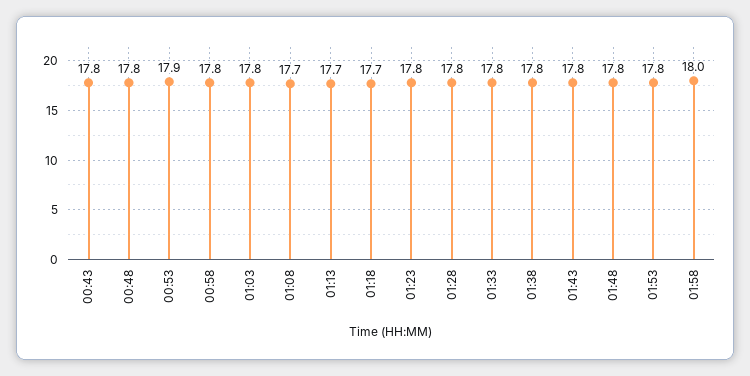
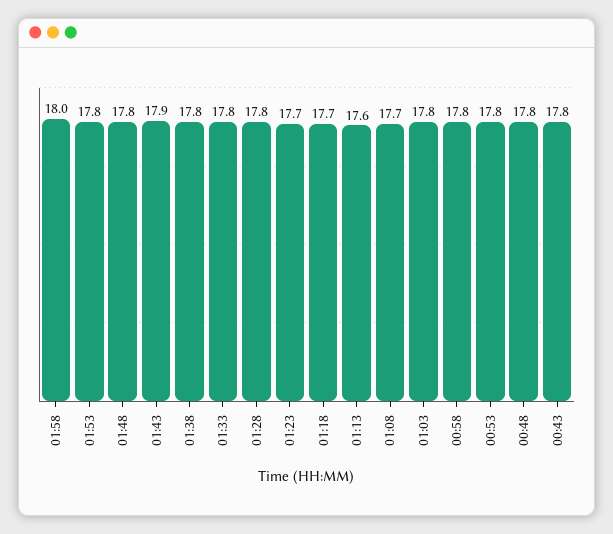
  {
    "00:43": 17.8,
    "00:48": 17.8,
-   "00:53": 17.9,
+   "00:53": 17.8,
    "00:58": 17.8,
    "01:03": 17.8,
    "01:08": 17.7,
-   "01:13": 17.7,
+   "01:13": 17.6,
    "01:18": 17.7,
-   "01:23": 17.8,
+   "01:23": 17.7,
    "01:28": 17.8,
    "01:33": 17.8,
    "01:38": 17.8,
-   "01:43": 17.8,
+   "01:43": 17.9,
    "01:48": 17.8,
    "01:53": 17.8,
    "01:58": 18
  }

